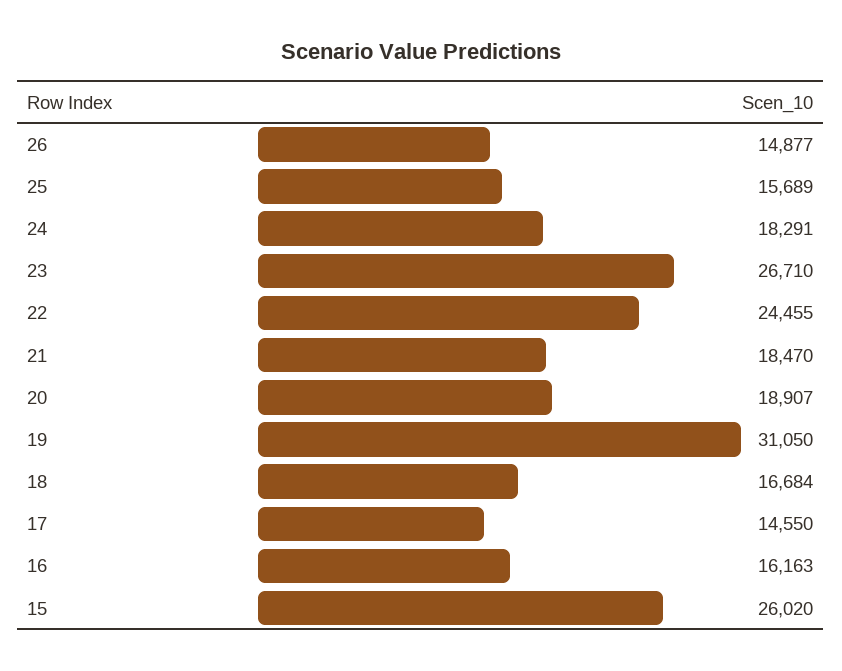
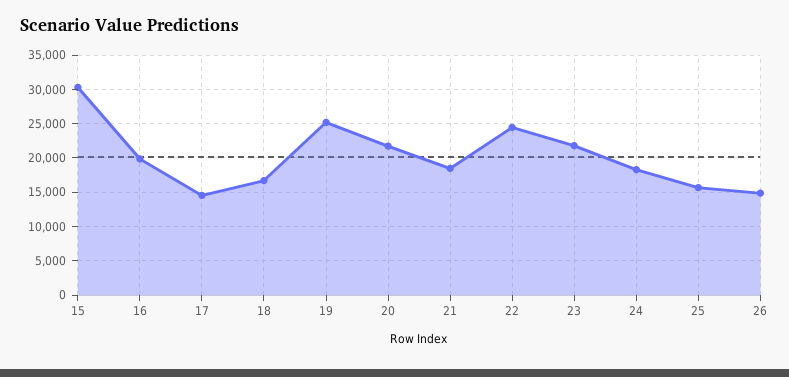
  {
    "26": 14877,
    "25": 15689,
    "24": 18291,
-   "23": 26710,
+   "23": 22000,
    "22": 24455,
    "21": 18470,
-   "20": 18907,
+   "20": 22000,
-   "19": 31050,
+   "19": 25000,
    "18": 16684,
    "17": 14550,
-   "16": 16163,
+   "16": 20000,
-   "15": 26020
+   "15": 30000
  }

